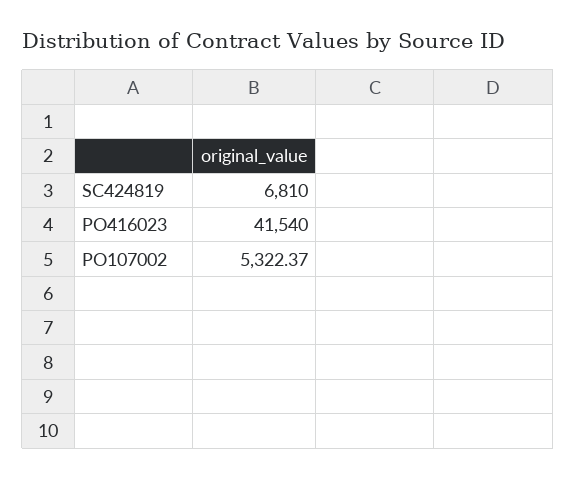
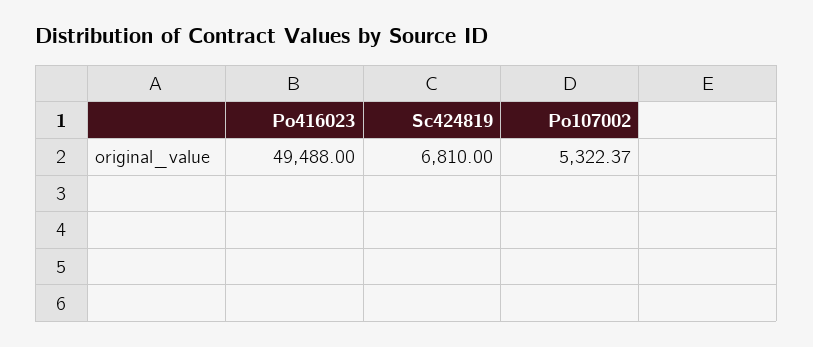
  {
    "SC424819": 6810,
-   "PO416023": 41540,
+   "PO416023": 49488,
    "PO107002": 5322.37
  }

